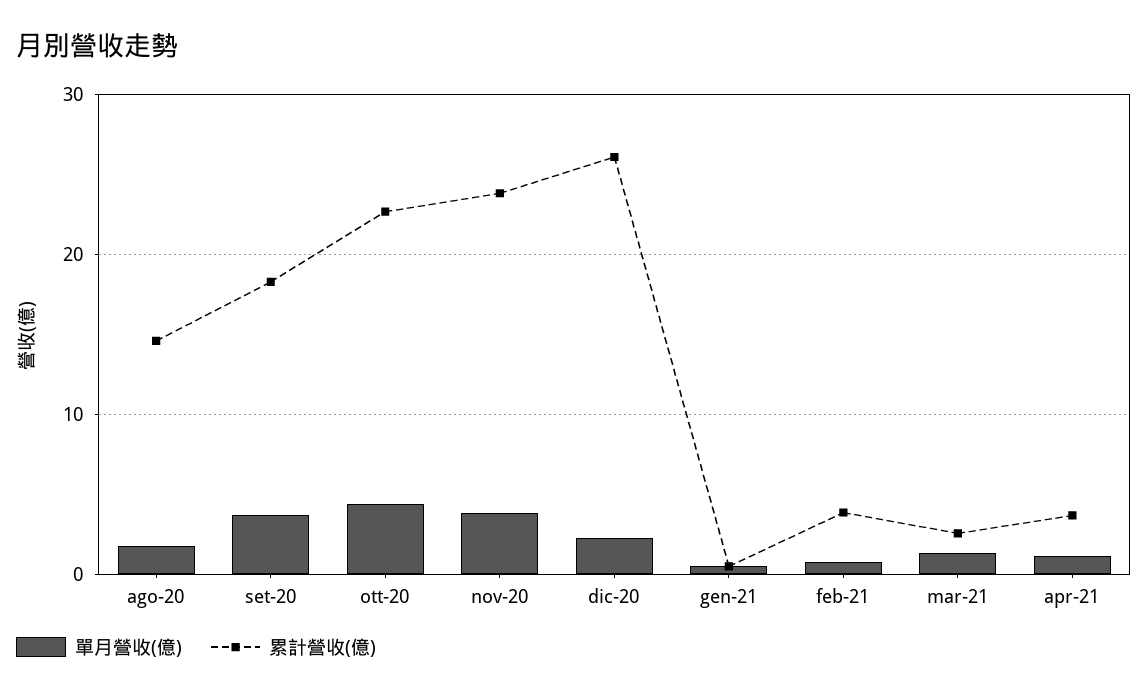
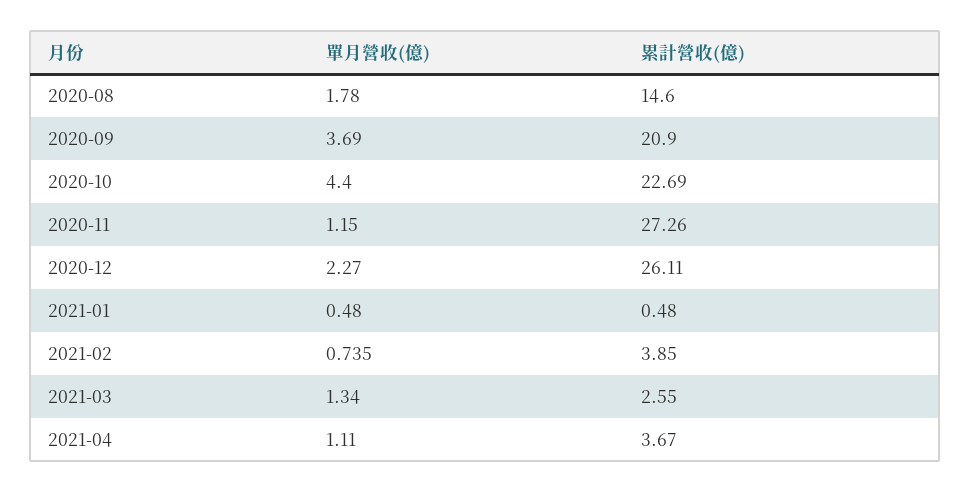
  {
    "單月營收(億)": {
      "ago-20": 1.78,
      "set-20": 3.69,
      "ott-20": 4.4,
-     "nov-20": 4,
+     "nov-20": 1.15,
      "dic-20": 2.27,
      "gen-21": 0.48,
      "feb-21": 0.735,
      "mar-21": 1.34,
      "apr-21": 1.11
    },
    "累計營收(億)": {
      "ago-20": 14.6,
-     "set-20": 18,
+     "set-20": 20.9,
      "ott-20": 22.69,
-     "nov-20": 24,
+     "nov-20": 27.26,
      "dic-20": 26.11,
      "gen-21": 0.48,
      "feb-21": 3.85,
      "mar-21": 2.55,
      "apr-21": 3.67
    }
  }

